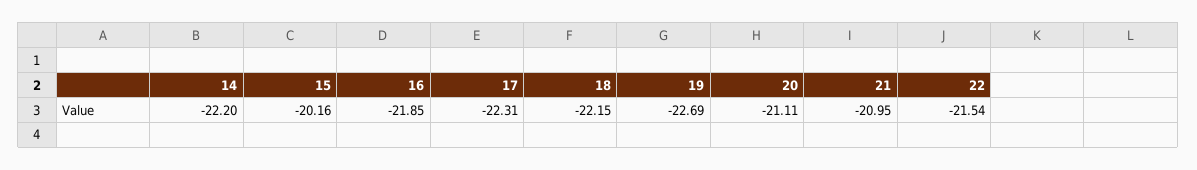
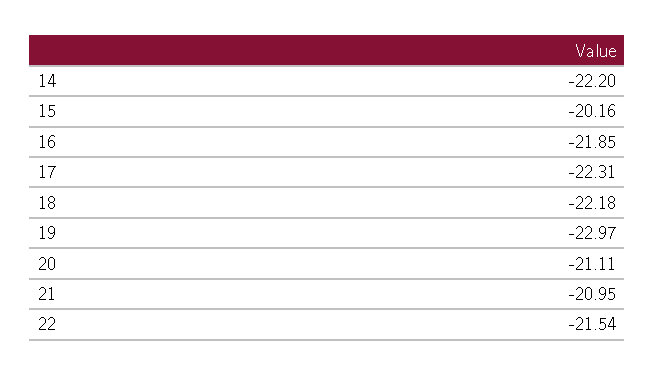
  {
    "14": -22.2,
    "15": -20.16,
    "16": -21.85,
    "17": -22.31,
-   "18": -22.15,
+   "18": -22.18,
-   "19": -22.69,
+   "19": -22.97,
    "20": -21.11,
    "21": -20.95,
    "22": -21.54
  }

